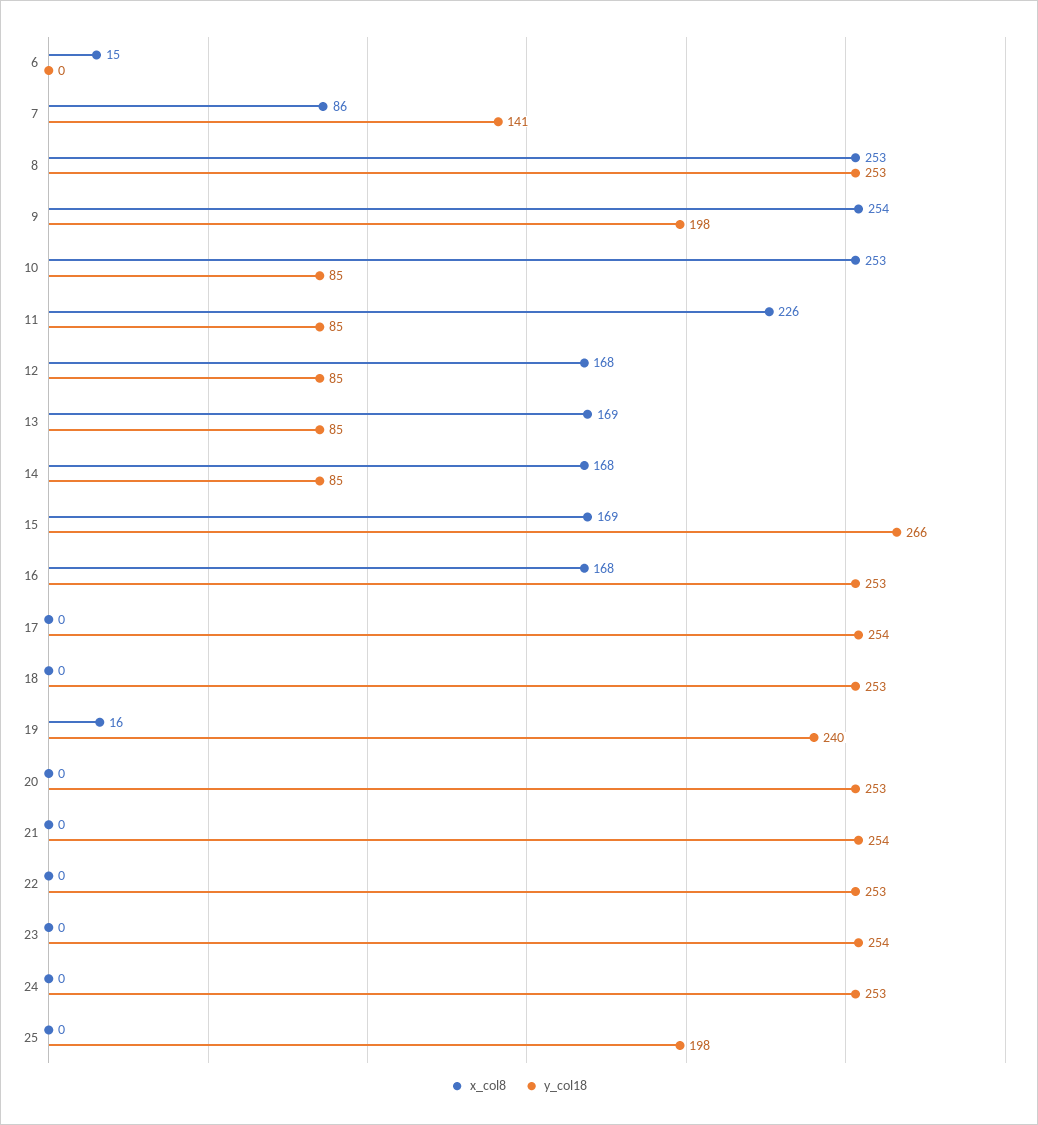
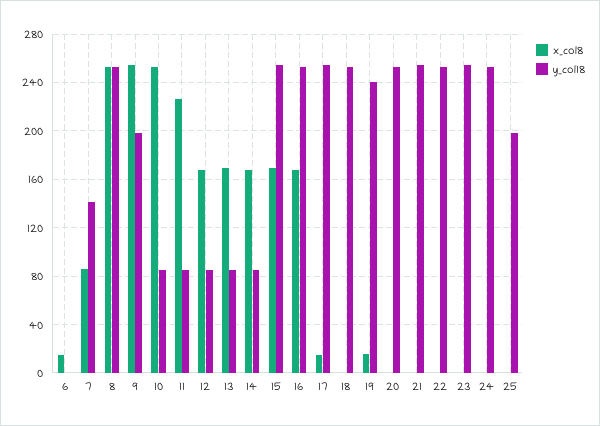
  {
    "x_col8": {
      "6": 15,
      "7": 86,
      "8": 253,
      "9": 254,
      "10": 253,
      "11": 226,
      "12": 168,
      "13": 169,
      "14": 168,
      "15": 169,
      "16": 168,
-     "17": 0,
+     "17": 15,
      "18": 0,
      "19": 16,
      "20": 0,
      "21": 0,
      "22": 0,
      "23": 0,
      "24": 0,
      "25": 0
    },
    "y_col18": {
      "6": 0,
      "7": 141,
      "8": 253,
      "9": 198,
      "10": 85,
      "11": 85,
      "12": 85,
      "13": 85,
      "14": 85,
-     "15": 266,
+     "15": 255,
      "16": 253,
      "17": 254,
      "18": 253,
      "19": 240,
      "20": 253,
      "21": 254,
      "22": 253,
      "23": 254,
      "24": 253,
      "25": 198
    }
  }

